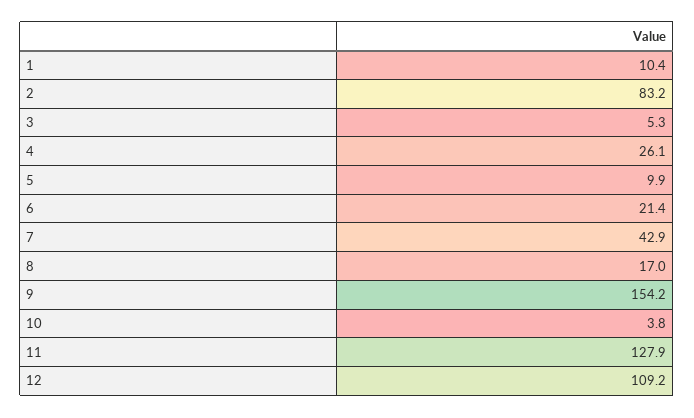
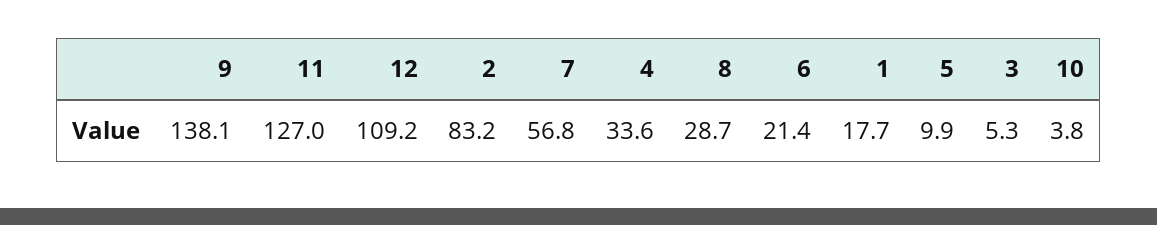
  {
-   "1": 10.4,
+   "1": 17.7,
    "2": 83.2,
    "3": 5.3,
-   "4": 26.1,
+   "4": 33.6,
    "5": 9.9,
    "6": 21.4,
-   "7": 42.9,
+   "7": 56.8,
-   "8": 17,
+   "8": 28.7,
-   "9": 154.2,
+   "9": 138.1,
    "10": 3.8,
-   "11": 127.9,
+   "11": 127,
    "12": 109.2
  }

